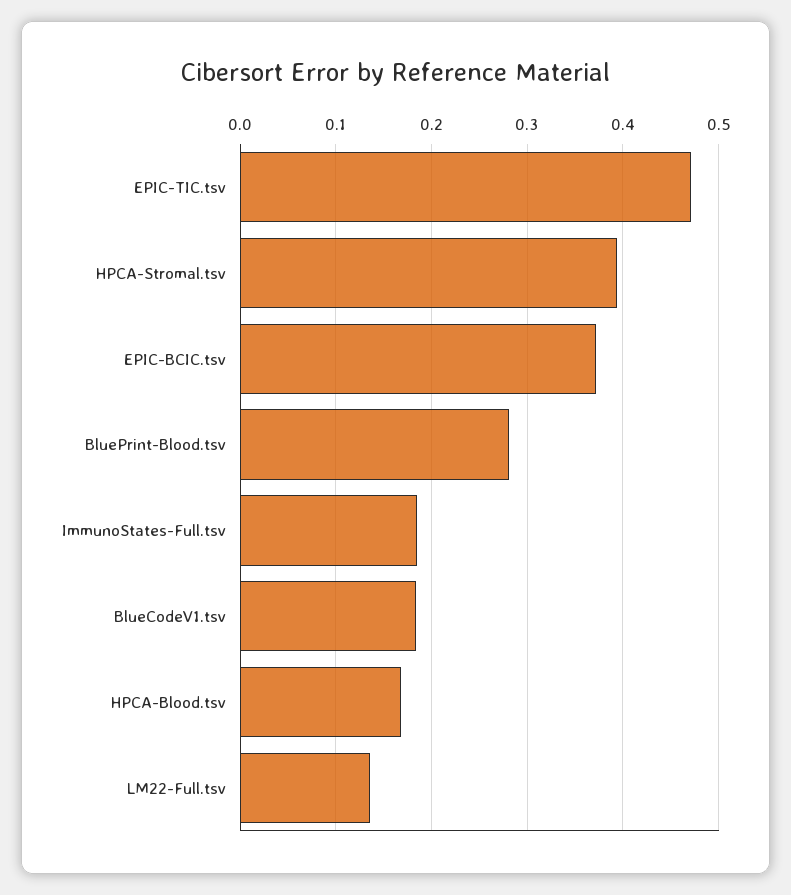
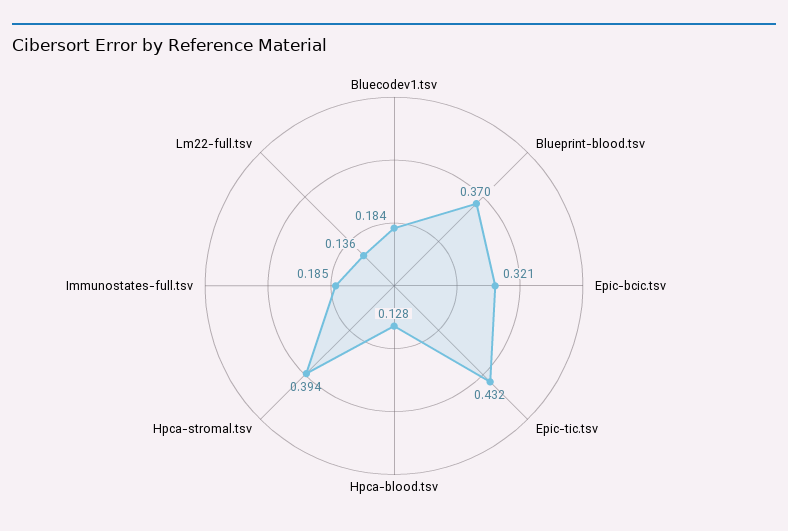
  {
-   "EPIC-TIC.tsv": 0.47,
+   "EPIC-TIC.tsv": 0.432,
    "HPCA-Stromal.tsv": 0.394,
-   "EPIC-BCIC.tsv": 0.37,
+   "EPIC-BCIC.tsv": 0.321,
-   "BluePrint-Blood.tsv": 0.28,
+   "BluePrint-Blood.tsv": 0.37,
    "ImmunoStates-Full.tsv": 0.185,
    "BlueCodeV1.tsv": 0.184,
-   "HPCA-Blood.tsv": 0.17,
+   "HPCA-Blood.tsv": 0.128,
    "LM22-Full.tsv": 0.136
  }

